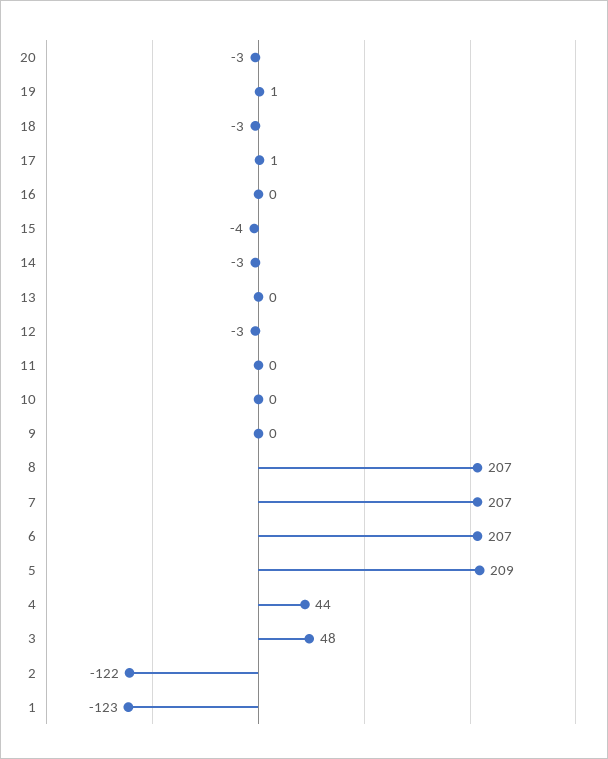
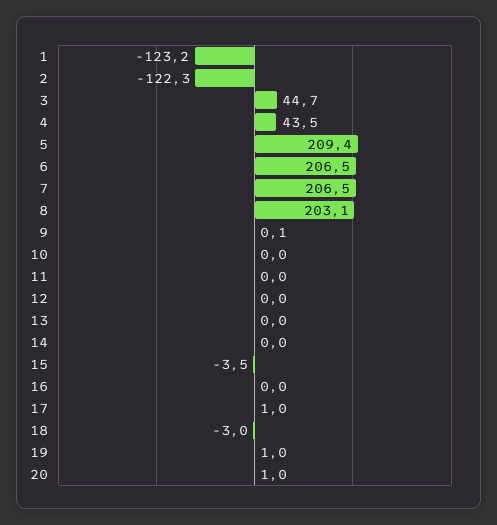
  {
-   "20": -3,
+   "20": 1,
    "19": 1,
    "18": -3,
    "17": 1,
    "16": 0,
    "15": -3.5,
-   "14": -3,
+   "14": 0,
    "13": 0,
-   "12": -3,
+   "12": 0,
    "11": 0,
    "10": 0,
    "9": 0.1,
-   "8": 207,
+   "8": 203.1,
    "7": 206.5,
    "6": 206.5,
    "5": 209.4,
    "4": 43.5,
-   "3": 48,
+   "3": 44.7,
    "2": -122.3,
    "1": -123.2
  }

